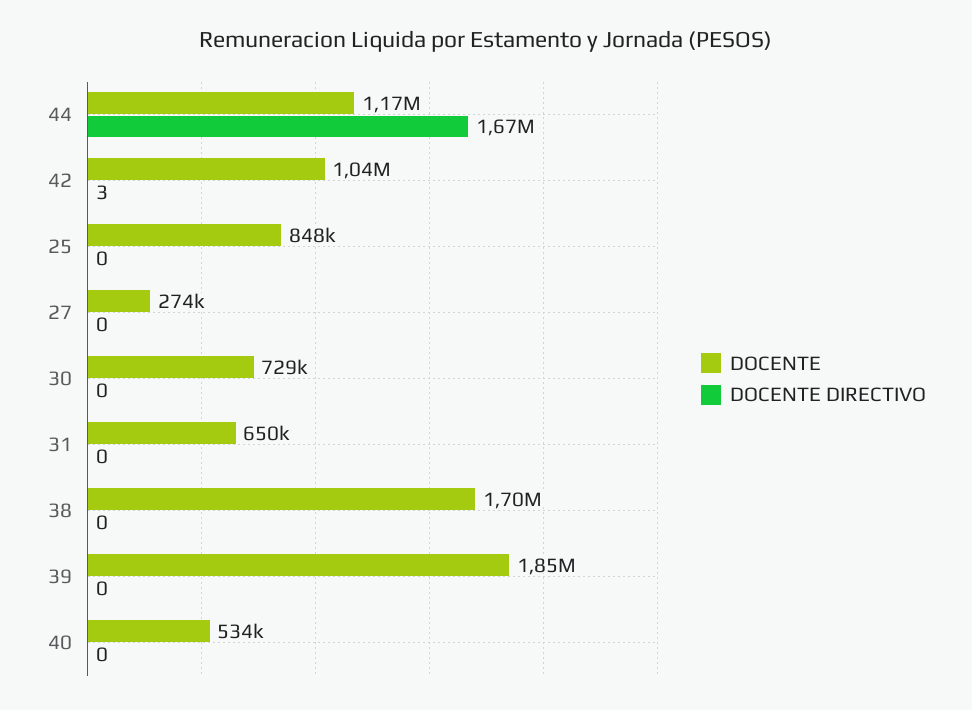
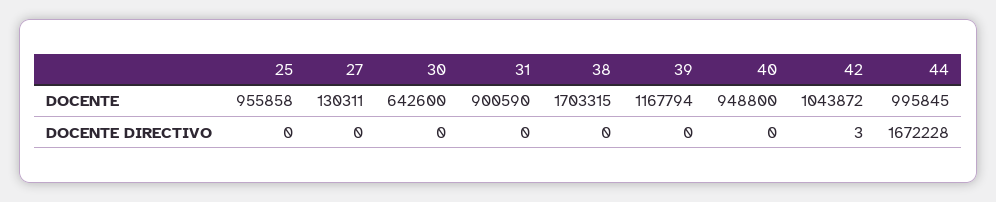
  {
    "DOCENTE": {
-     "44": 1170000,
+     "44": 995845,
      "42": 1043872,
-     "25": 848000,
+     "25": 955858,
-     "27": 274000,
+     "27": 130311,
-     "30": 729000,
+     "30": 642600,
-     "31": 650000,
+     "31": 900590,
      "38": 1703315,
-     "39": 1850000,
+     "39": 1167794,
-     "40": 534000
+     "40": 948800
    },
    "DOCENTE DIRECTIVO": {
      "44": 1672228,
      "42": 3,
      "25": 0,
      "27": 0,
      "30": 0,
      "31": 0,
      "38": 0,
      "39": 0,
      "40": 0
    }
  }

